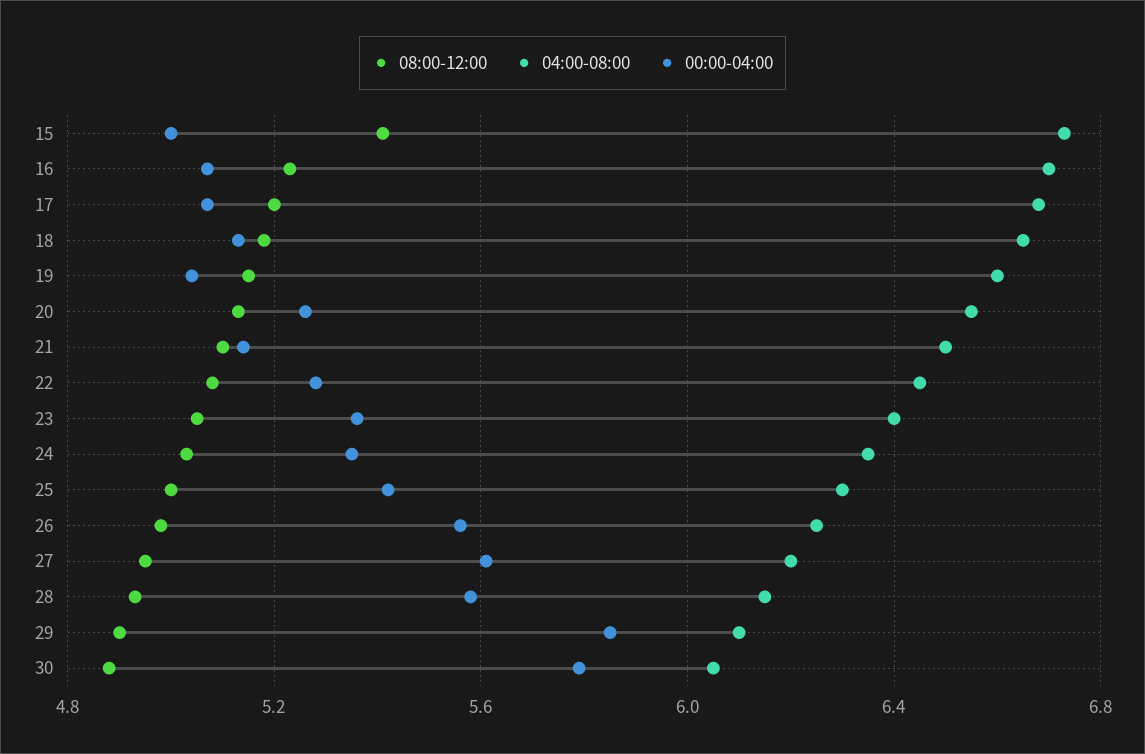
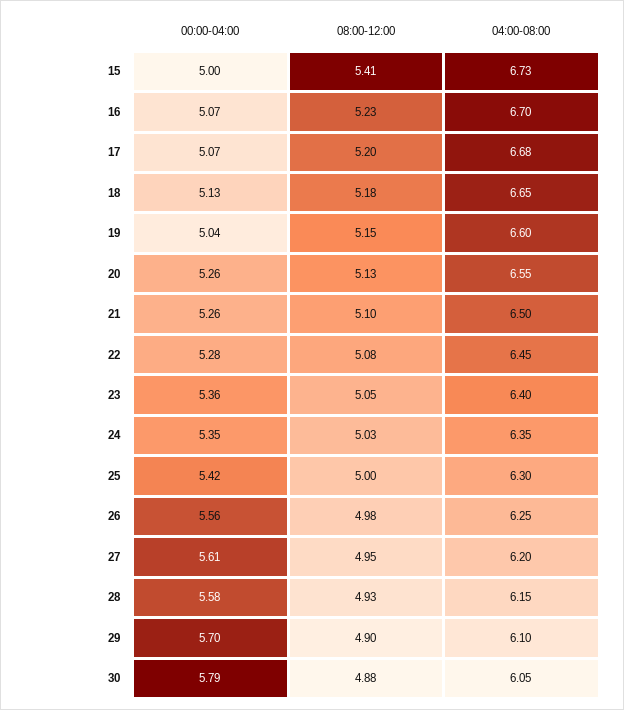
  {
    "08:00-12:00": {
      "15": 5.41,
      "16": 5.23,
      "17": 5.2,
      "18": 5.18,
      "19": 5.15,
      "20": 5.13,
      "21": 5.1,
      "22": 5.08,
      "23": 5.05,
      "24": 5.03,
      "25": 5,
      "26": 4.98,
      "27": 4.95,
      "28": 4.93,
      "29": 4.9,
      "30": 4.88
    },
    "04:00-08:00": {
      "15": 6.73,
      "16": 6.7,
      "17": 6.68,
      "18": 6.65,
      "19": 6.6,
      "20": 6.55,
      "21": 6.5,
      "22": 6.45,
      "23": 6.4,
      "24": 6.35,
      "25": 6.3,
      "26": 6.25,
      "27": 6.2,
      "28": 6.15,
      "29": 6.1,
      "30": 6.05
    },
    "00:00-04:00": {
      "15": 5,
      "16": 5.07,
      "17": 5.07,
      "18": 5.13,
      "19": 5.04,
      "20": 5.26,
-     "21": 5.15,
+     "21": 5.26,
      "22": 5.28,
      "23": 5.36,
      "24": 5.35,
      "25": 5.42,
      "26": 5.56,
      "27": 5.61,
      "28": 5.58,
-     "29": 5.85,
+     "29": 5.7,
      "30": 5.79
    }
  }

